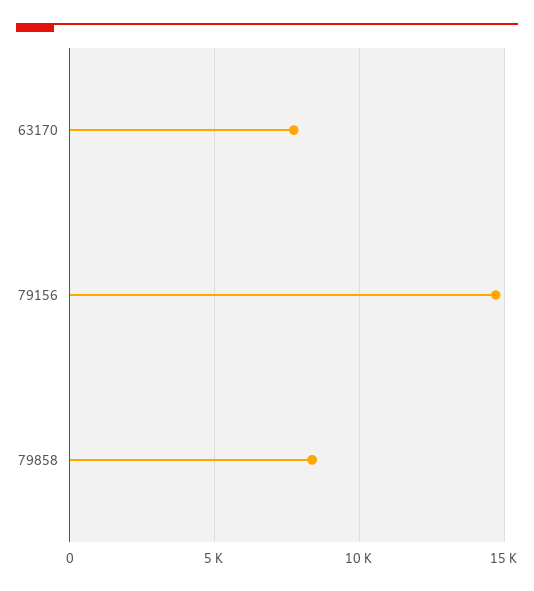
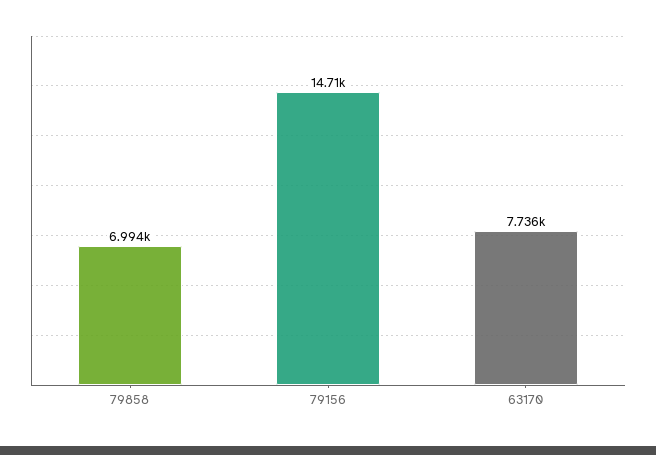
  {
    "63170": 7736,
    "79156": 14710,
-   "79858": 8500
+   "79858": 6994
  }

